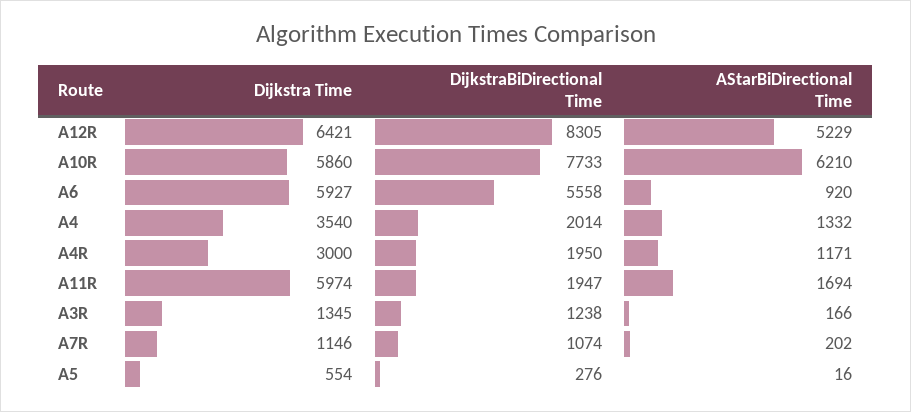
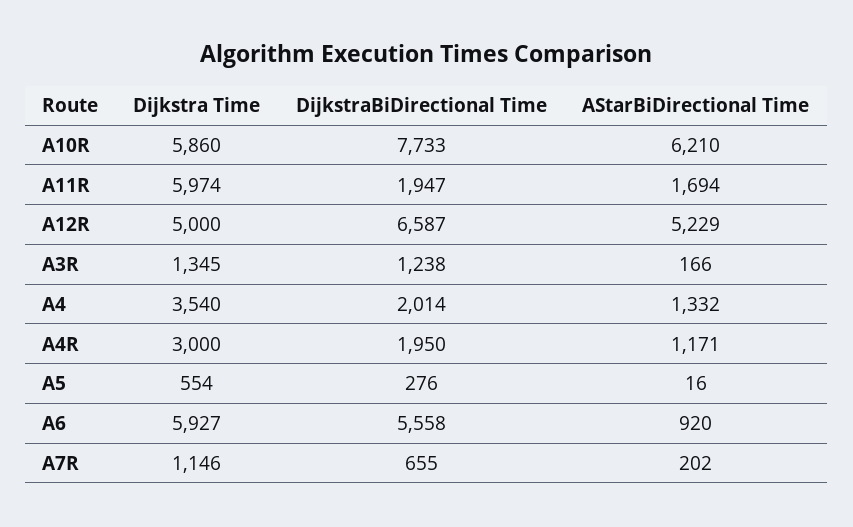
  {
    "Dijkstra Time": {
-     "A12R": 6421,
+     "A12R": 5000,
      "A10R": 5860,
      "A6": 5927,
      "A4": 3540,
      "A4R": 3000,
      "A11R": 5974,
      "A3R": 1345,
      "A7R": 1146,
      "A5": 554
    },
    "DijkstraBiDirectional Time": {
-     "A12R": 8305,
+     "A12R": 6587,
      "A10R": 7733,
      "A6": 5558,
      "A4": 2014,
      "A4R": 1950,
      "A11R": 1947,
      "A3R": 1238,
-     "A7R": 1074,
+     "A7R": 655,
      "A5": 276
    },
    "AStarBiDirectional Time": {
      "A12R": 5229,
      "A10R": 6210,
      "A6": 920,
      "A4": 1332,
      "A4R": 1171,
      "A11R": 1694,
      "A3R": 166,
      "A7R": 202,
      "A5": 16
    }
  }

